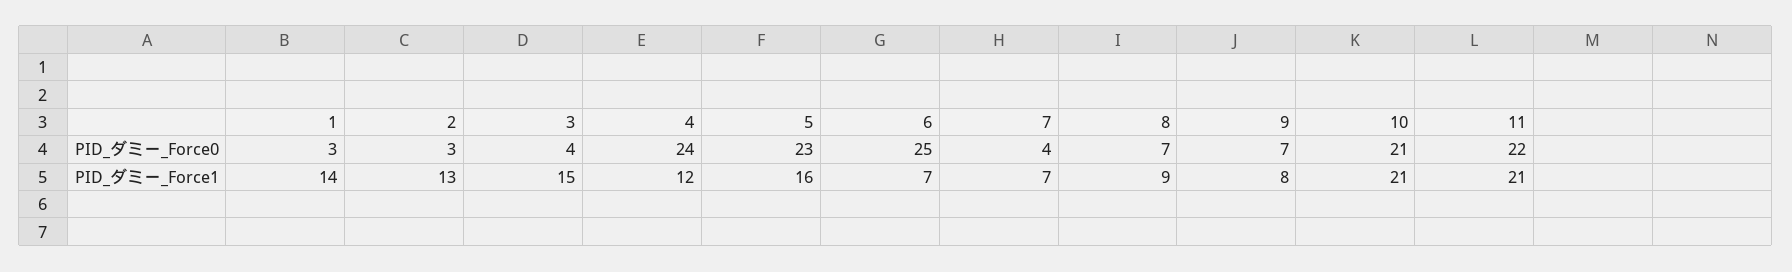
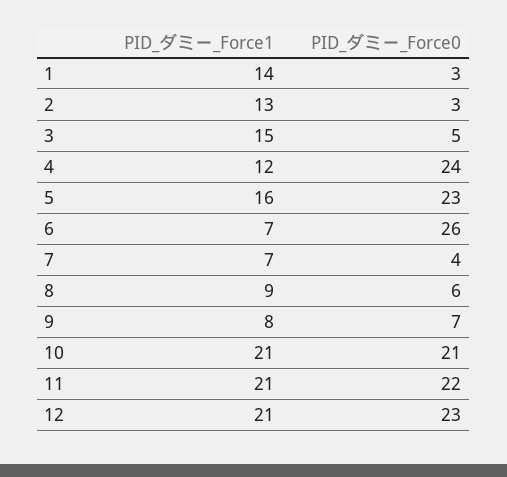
  {
    "1": {
      "PID_ダミー_Force0": 3,
      "PID_ダミー_Force1": 14
    },
    "2": {
      "PID_ダミー_Force0": 3,
      "PID_ダミー_Force1": 13
    },
    "3": {
-     "PID_ダミー_Force0": 4,
+     "PID_ダミー_Force0": 5,
      "PID_ダミー_Force1": 15
    },
    "4": {
      "PID_ダミー_Force0": 24,
      "PID_ダミー_Force1": 12
    },
    "5": {
      "PID_ダミー_Force0": 23,
      "PID_ダミー_Force1": 16
    },
    "6": {
-     "PID_ダミー_Force0": 25,
+     "PID_ダミー_Force0": 26,
      "PID_ダミー_Force1": 7
    },
    "7": {
      "PID_ダミー_Force0": 4,
      "PID_ダミー_Force1": 7
    },
    "8": {
-     "PID_ダミー_Force0": 7,
+     "PID_ダミー_Force0": 6,
      "PID_ダミー_Force1": 9
    },
    "9": {
      "PID_ダミー_Force0": 7,
      "PID_ダミー_Force1": 8
    },
    "10": {
      "PID_ダミー_Force0": 21,
      "PID_ダミー_Force1": 21
    },
    "11": {
      "PID_ダミー_Force0": 22,
      "PID_ダミー_Force1": 21
-   }
+   },
+   "12": {
+     "PID_ダミー_Force1": 21,
+     "PID_ダミー_Force0": 23
+   }
  }

